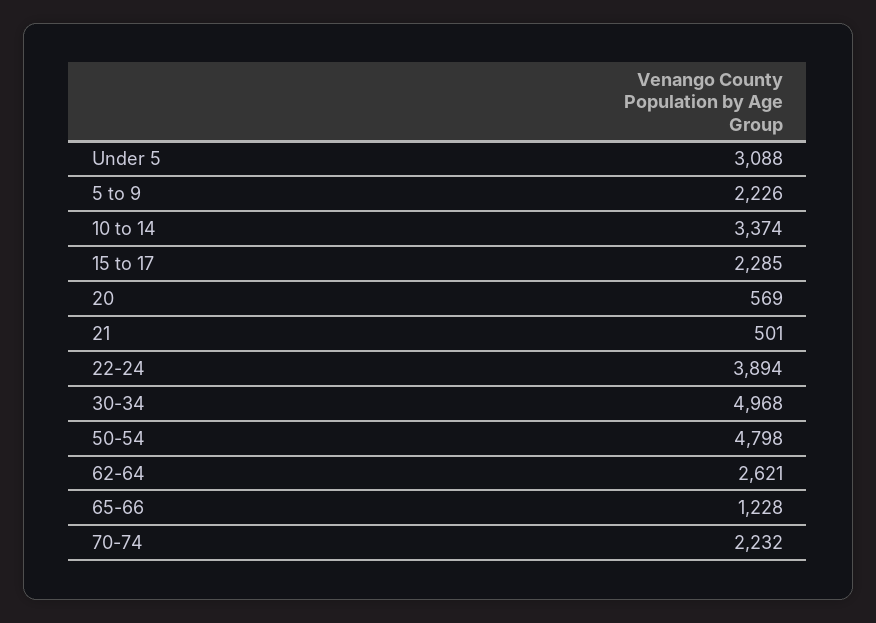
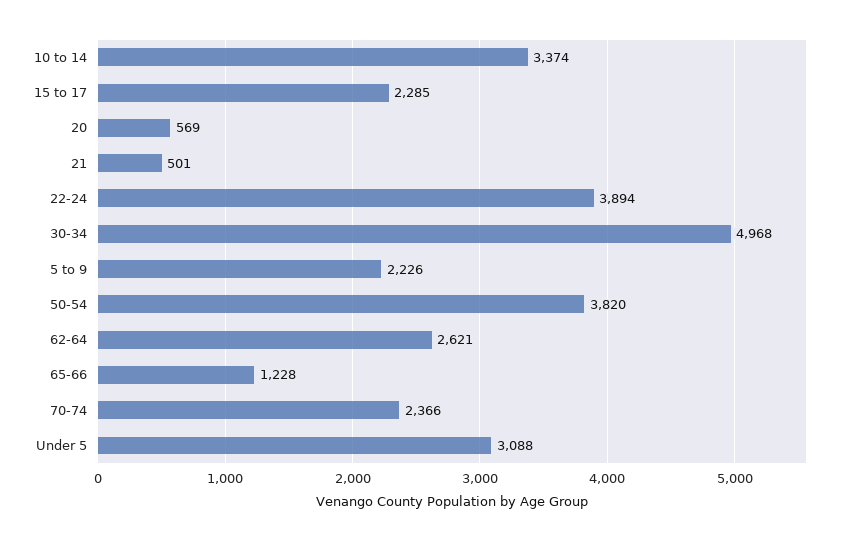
  {
    "Under 5": 3088,
    "5 to 9": 2226,
    "10 to 14": 3374,
    "15 to 17": 2285,
    "20": 569,
    "21": 501,
    "22-24": 3894,
    "30-34": 4968,
-   "50-54": 4798,
+   "50-54": 3820,
    "62-64": 2621,
    "65-66": 1228,
-   "70-74": 2232
+   "70-74": 2366
  }

